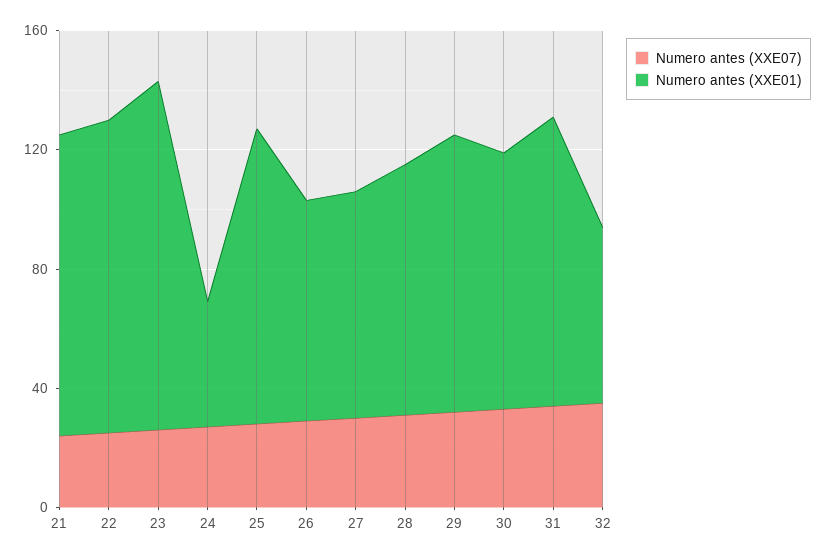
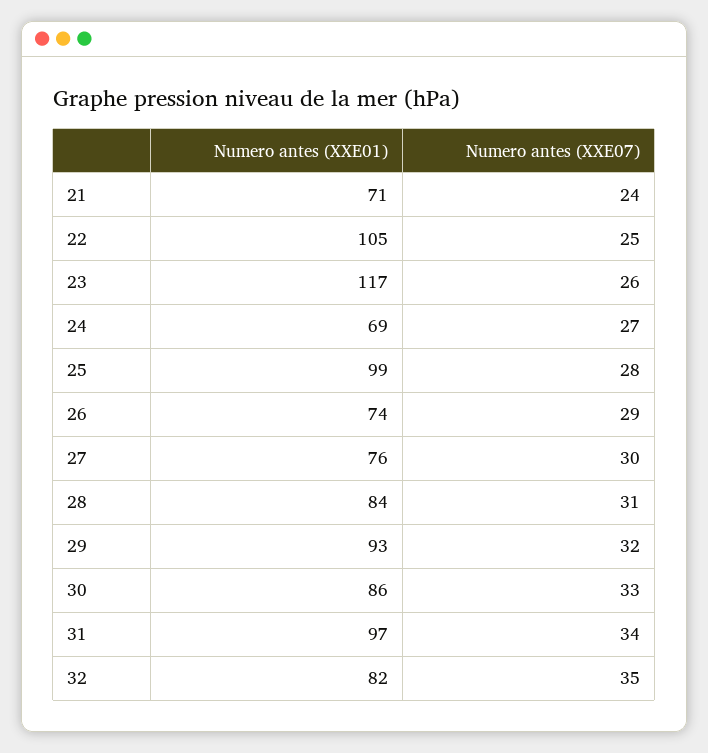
  {
    "Numero antes (XXE07)": {
      "21": 24,
      "22": 25,
      "23": 26,
      "24": 27,
      "25": 28,
      "26": 29,
      "27": 30,
      "28": 31,
      "29": 32,
      "30": 33,
      "31": 34,
      "32": 35
    },
    "Numero antes (XXE01)": {
-     "21": 100,
+     "21": 71,
      "22": 105,
      "23": 117,
-     "24": 40,
+     "24": 69,
      "25": 99,
      "26": 74,
      "27": 76,
      "28": 84,
      "29": 93,
      "30": 86,
      "31": 97,
-     "32": 60
+     "32": 82
    }
  }

